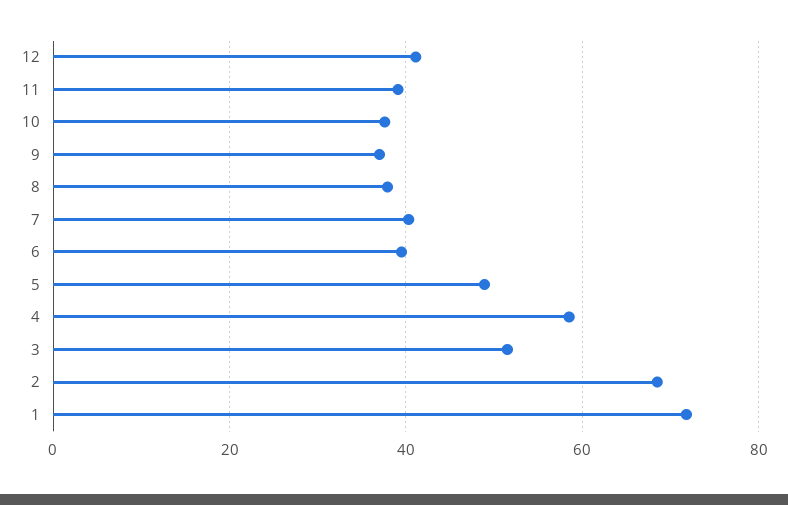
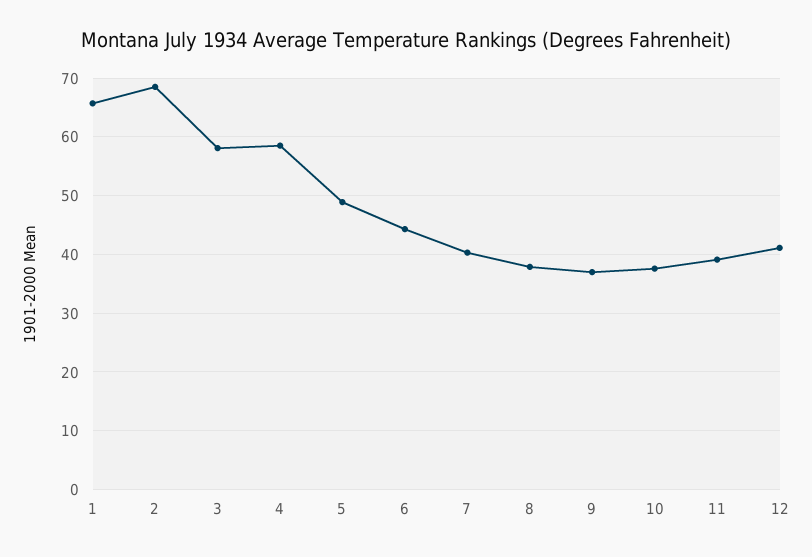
  {
    "12": 42,
    "11": 40,
    "10": 38,
    "9": 38,
    "8": 38,
    "7": 40,
-   "6": 40,
+   "6": 44,
    "5": 48,
    "4": 58,
-   "3": 52,
+   "3": 58,
    "2": 68,
-   "1": 72
+   "1": 66
  }

